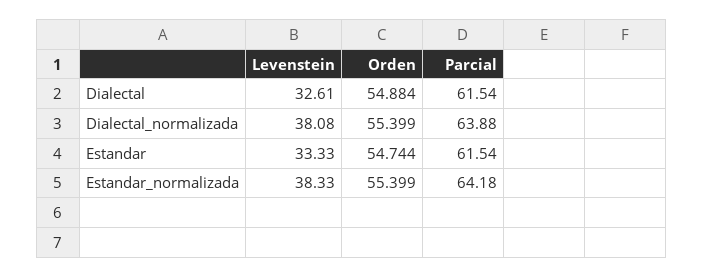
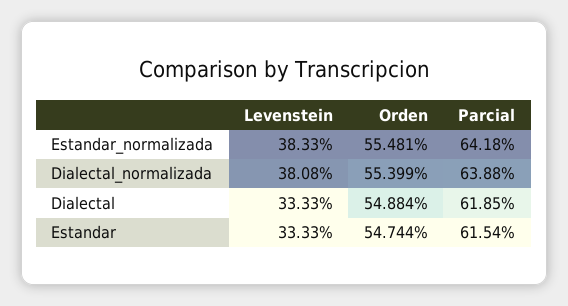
  {
    "Levenstein": {
-     "Dialectal": 32.61,
+     "Dialectal": 33.33,
      "Dialectal_normalizada": 38.08,
      "Estandar": 33.33,
      "Estandar_normalizada": 38.33
    },
    "Orden": {
      "Dialectal": 54.884,
      "Dialectal_normalizada": 55.399,
      "Estandar": 54.744,
-     "Estandar_normalizada": 55.399
+     "Estandar_normalizada": 55.481
    },
    "Parcial": {
-     "Dialectal": 61.54,
+     "Dialectal": 61.85,
      "Dialectal_normalizada": 63.88,
      "Estandar": 61.54,
      "Estandar_normalizada": 64.18
    }
  }

